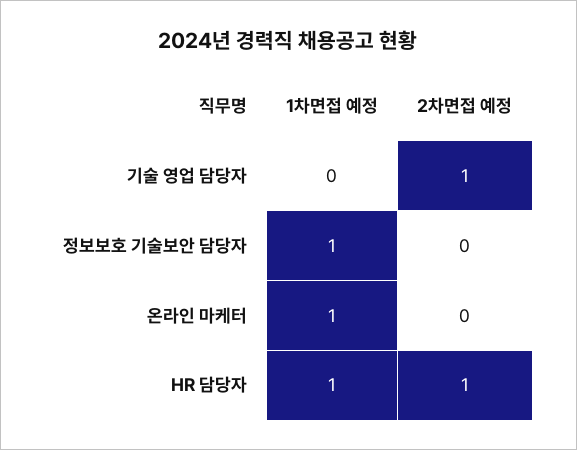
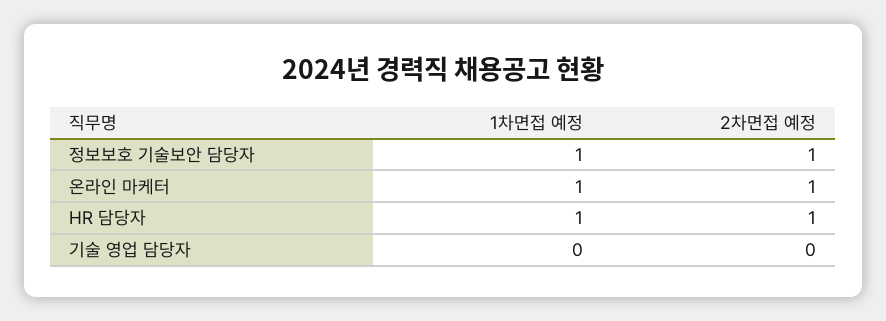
  {
    "1차면접 예정": {
      "기술 영업 담당자": 0,
      "정보보호 기술보안 담당자": 1,
      "온라인 마케터": 1,
      "HR 담당자": 1
    },
    "2차면접 예정": {
-     "기술 영업 담당자": 1,
+     "기술 영업 담당자": 0,
-     "정보보호 기술보안 담당자": 0,
+     "정보보호 기술보안 담당자": 1,
-     "온라인 마케터": 0,
+     "온라인 마케터": 1,
      "HR 담당자": 1
    }
  }

